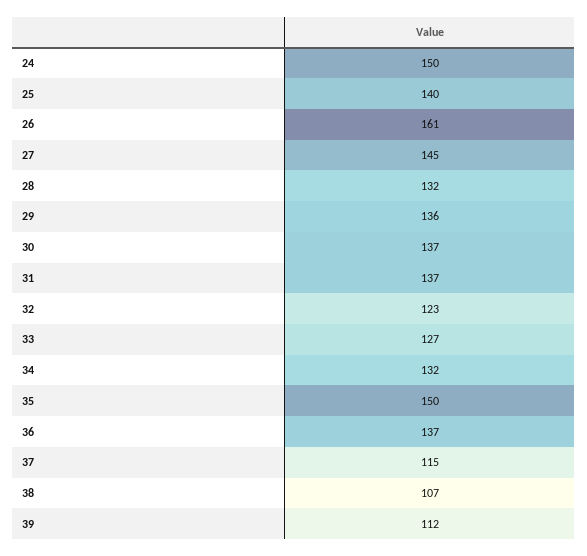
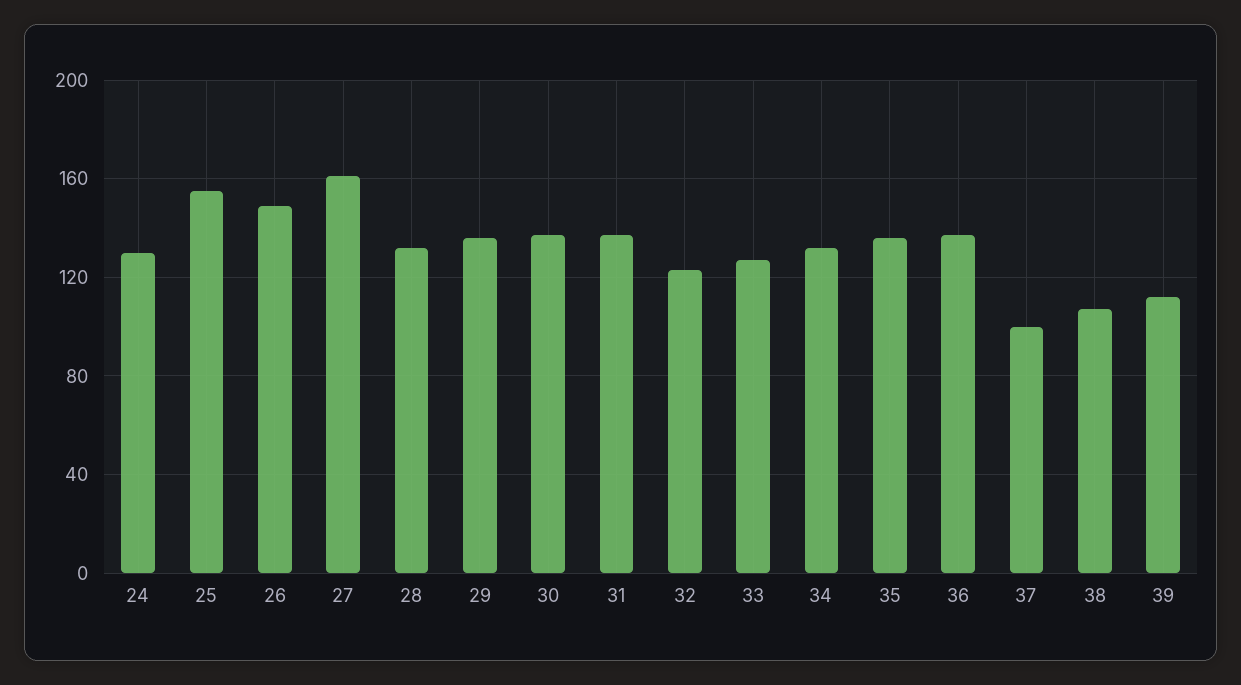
  {
-   "24": 150,
+   "24": 130,
-   "25": 140,
+   "25": 155,
-   "26": 161,
+   "26": 150,
-   "27": 145,
+   "27": 160,
    "28": 132,
    "29": 136,
    "30": 137,
    "31": 137,
    "32": 123,
    "33": 127,
    "34": 132,
-   "35": 150,
+   "35": 135,
    "36": 137,
-   "37": 115,
+   "37": 100,
    "38": 107,
    "39": 112
  }

